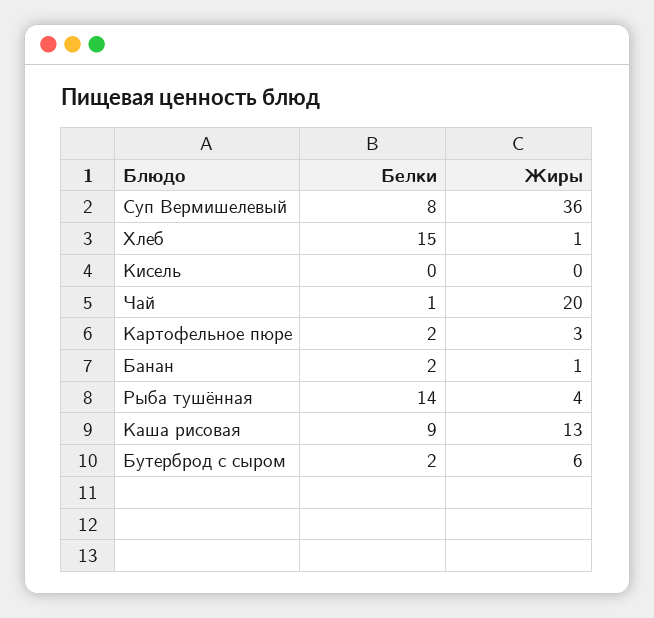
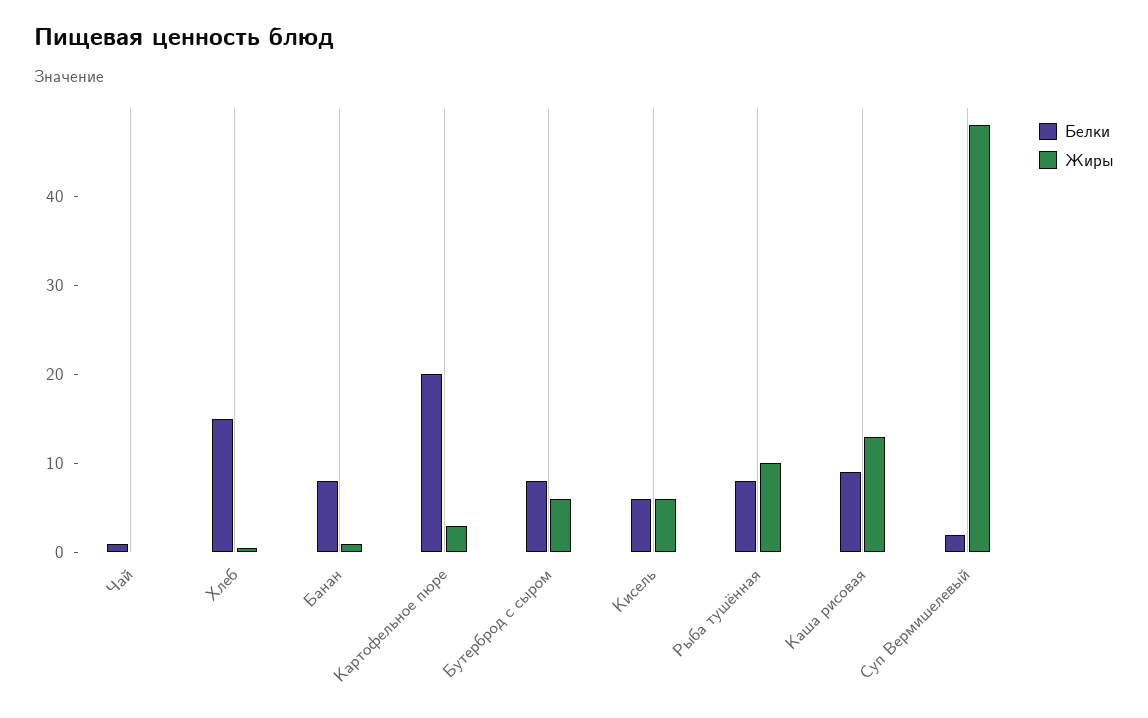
  {
    "Белки": {
-     "Суп Вермишелевый": 8,
+     "Суп Вермишелевый": 2,
      "Хлеб": 15,
-     "Кисель": 0,
+     "Кисель": 6,
      "Чай": 1,
-     "Картофельное пюре": 2,
+     "Картофельное пюре": 20,
-     "Банан": 2,
+     "Банан": 8,
-     "Рыба тушённая": 14,
+     "Рыба тушённая": 8,
      "Каша рисовая": 9,
-     "Бутерброд с сыром": 2
+     "Бутерброд с сыром": 8
    },
    "Жиры": {
-     "Суп Вермишелевый": 36,
+     "Суп Вермишелевый": 48,
      "Хлеб": 1,
-     "Кисель": 0,
+     "Кисель": 6,
-     "Чай": 20,
+     "Чай": 0,
      "Картофельное пюре": 3,
      "Банан": 1,
-     "Рыба тушённая": 4,
+     "Рыба тушённая": 10,
      "Каша рисовая": 13,
      "Бутерброд с сыром": 6
    }
  }

